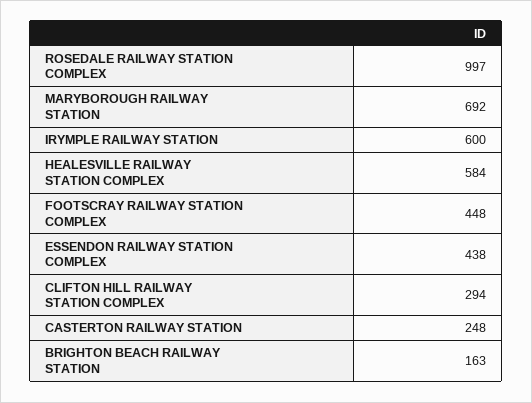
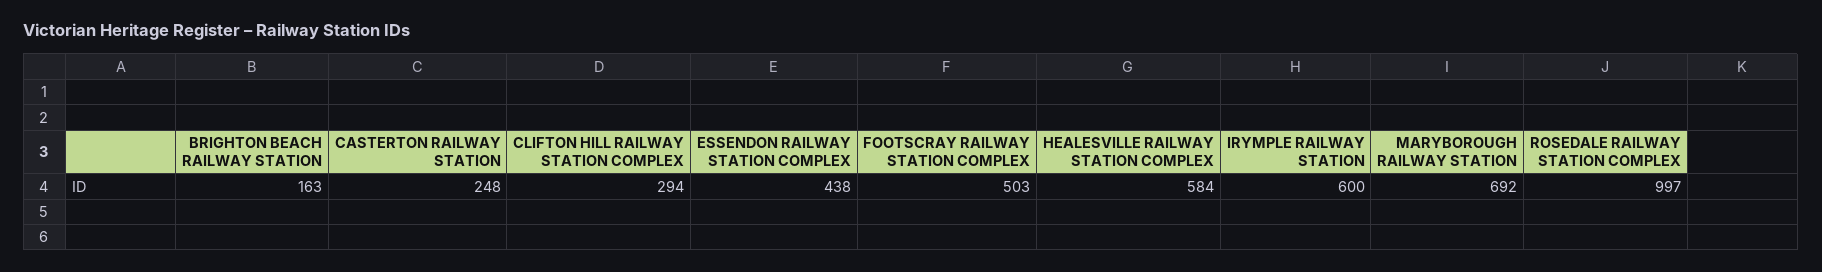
  {
    "ROSEDALE RAILWAY STATION COMPLEX": 997,
    "MARYBOROUGH RAILWAY STATION": 692,
    "IRYMPLE RAILWAY STATION": 600,
    "HEALESVILLE RAILWAY STATION COMPLEX": 584,
-   "FOOTSCRAY RAILWAY STATION COMPLEX": 448,
+   "FOOTSCRAY RAILWAY STATION COMPLEX": 503,
    "ESSENDON RAILWAY STATION COMPLEX": 438,
    "CLIFTON HILL RAILWAY STATION COMPLEX": 294,
    "CASTERTON RAILWAY STATION": 248,
    "BRIGHTON BEACH RAILWAY STATION": 163
  }

